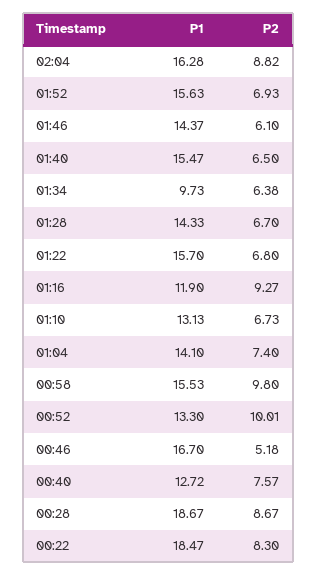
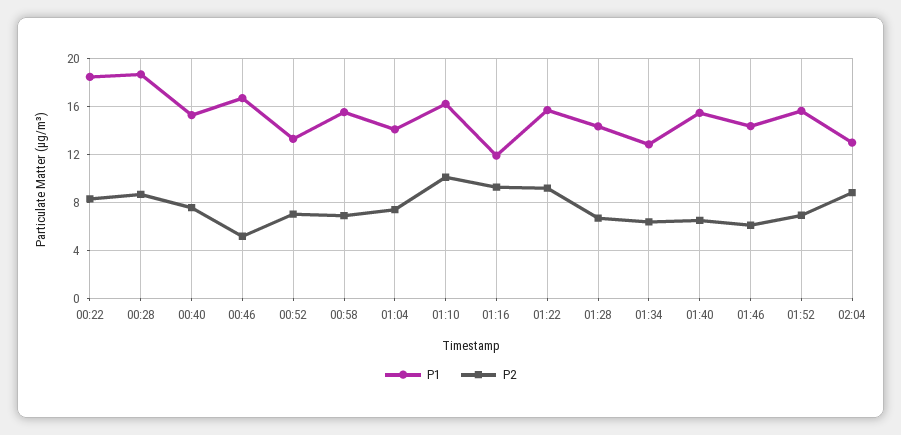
  {
    "P1": {
-     "02:04": 16.28,
+     "02:04": 13,
      "01:52": 15.63,
      "01:46": 14.37,
      "01:40": 15.47,
-     "01:34": 9.73,
+     "01:34": 13,
      "01:28": 14.33,
      "01:22": 15.7,
      "01:16": 11.9,
-     "01:10": 13.13,
+     "01:10": 16,
      "01:04": 14.1,
      "00:58": 15.53,
      "00:52": 13.3,
      "00:46": 16.7,
-     "00:40": 12.72,
+     "00:40": 15,
      "00:28": 18.67,
      "00:22": 18.47
    },
    "P2": {
      "02:04": 8.82,
      "01:52": 6.93,
      "01:46": 6.1,
      "01:40": 6.5,
      "01:34": 6.38,
      "01:28": 6.7,
-     "01:22": 6.8,
+     "01:22": 9,
      "01:16": 9.27,
-     "01:10": 6.73,
+     "01:10": 10,
      "01:04": 7.4,
-     "00:58": 9.8,
+     "00:58": 7,
-     "00:52": 10.01,
+     "00:52": 7,
      "00:46": 5.18,
      "00:40": 7.57,
      "00:28": 8.67,
      "00:22": 8.3
    }
  }

